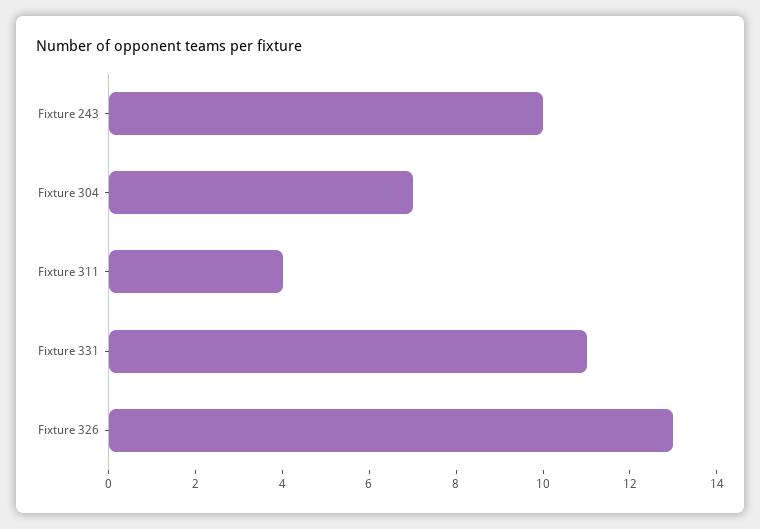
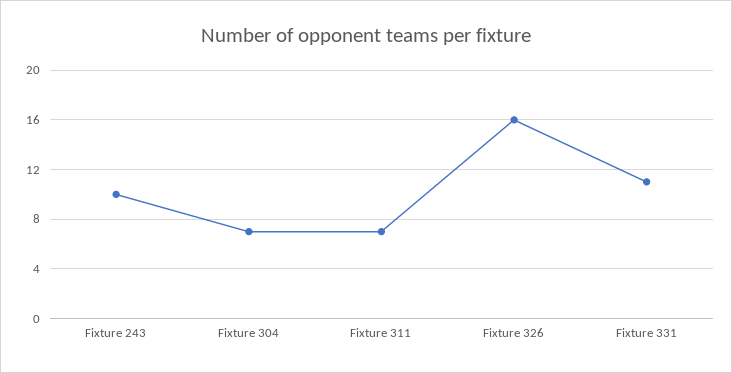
  {
    "Fixture 243": 10,
    "Fixture 304": 7,
-   "Fixture 311": 4,
+   "Fixture 311": 7,
    "Fixture 331": 11,
-   "Fixture 326": 13
+   "Fixture 326": 16
  }

